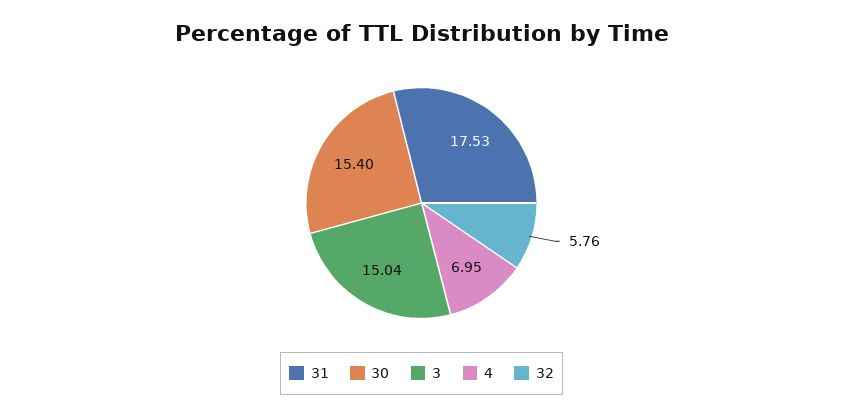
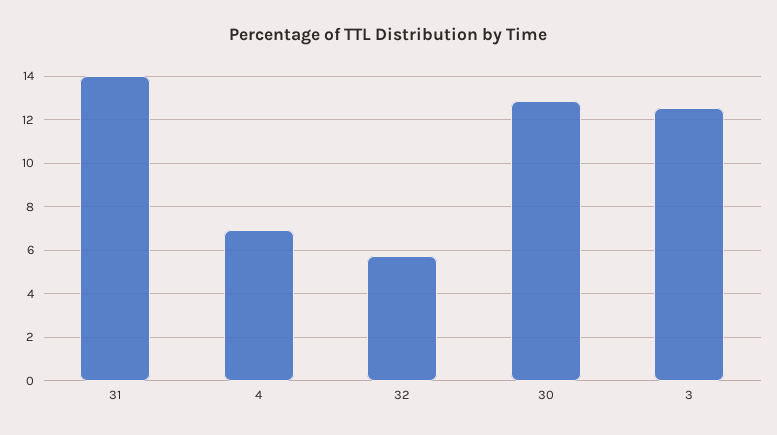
  {
-   "31": 17.53,
+   "31": 14,
-   "30": 15.4,
+   "30": 13,
-   "3": 15.04,
+   "3": 12.5,
    "4": 6.95,
    "32": 5.76
  }

